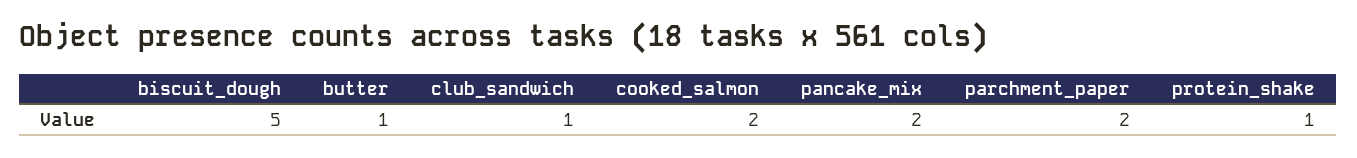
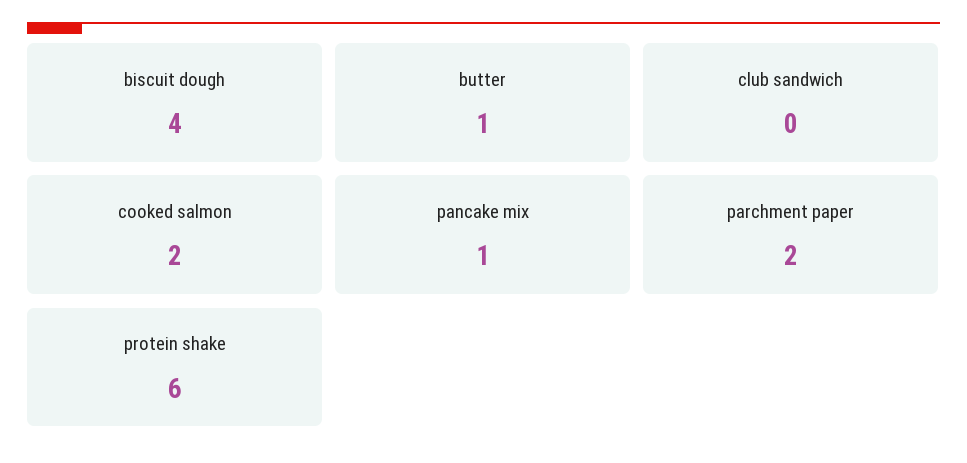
  {
-   "biscuit_dough": 5,
+   "biscuit_dough": 4,
    "butter": 1,
-   "club_sandwich": 1,
+   "club_sandwich": 0,
    "cooked_salmon": 2,
-   "pancake_mix": 2,
+   "pancake_mix": 1,
    "parchment_paper": 2,
-   "protein_shake": 1
+   "protein_shake": 6
  }

